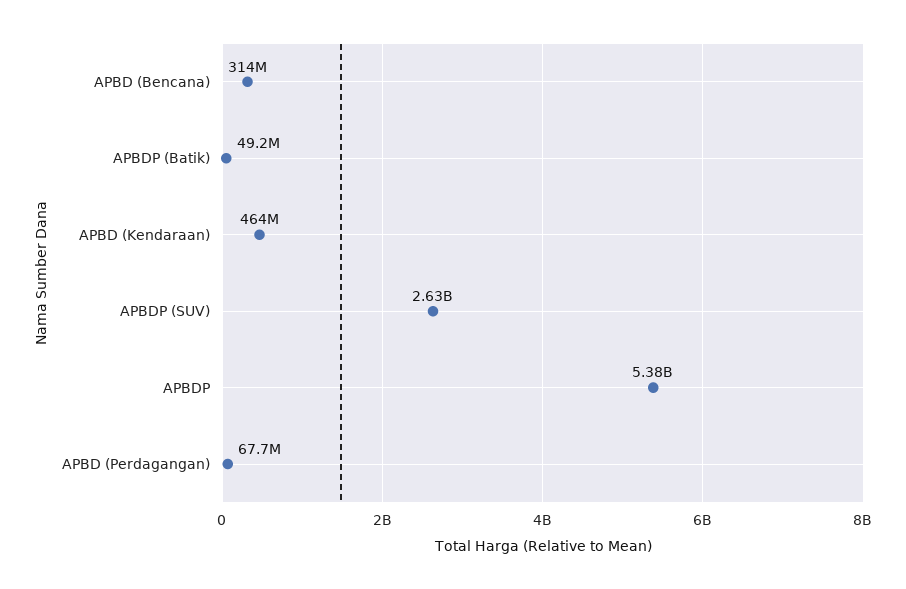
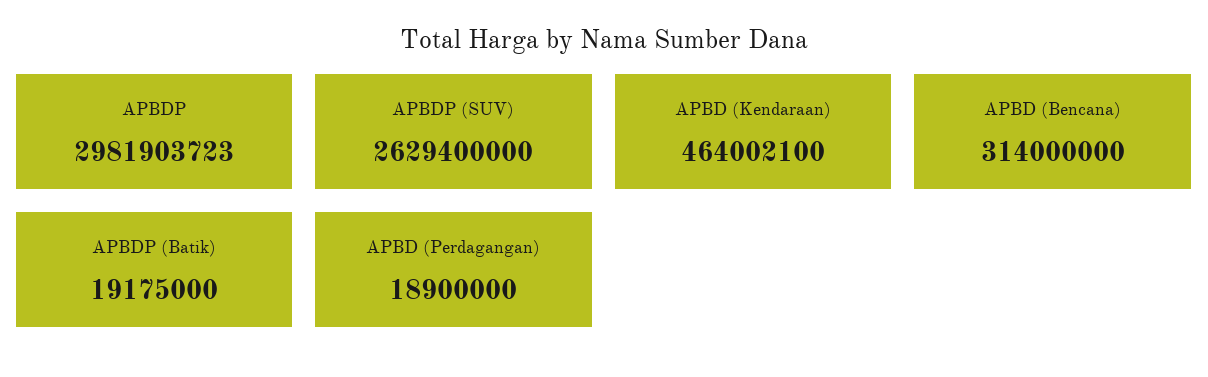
  {
    "APBD (Bencana)": 314000000,
-   "APBDP (Batik)": 49200000,
+   "APBDP (Batik)": 19175000,
    "APBD (Kendaraan)": 464002100,
    "APBDP (SUV)": 2629400000,
-   "APBDP": 5380000000,
+   "APBDP": 2981903723,
-   "APBD (Perdagangan)": 67700000
+   "APBD (Perdagangan)": 18900000
  }

